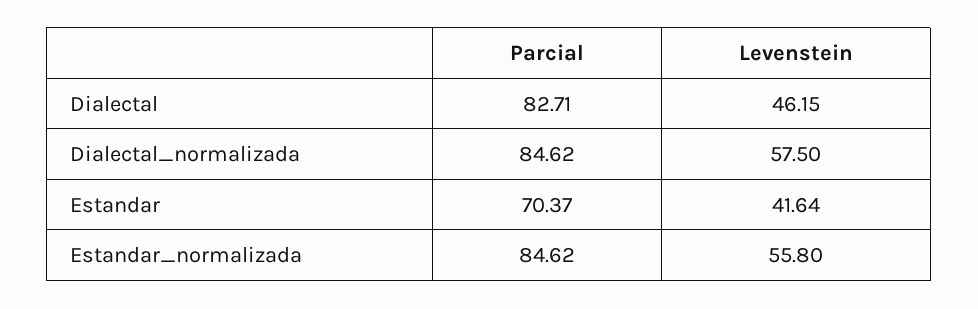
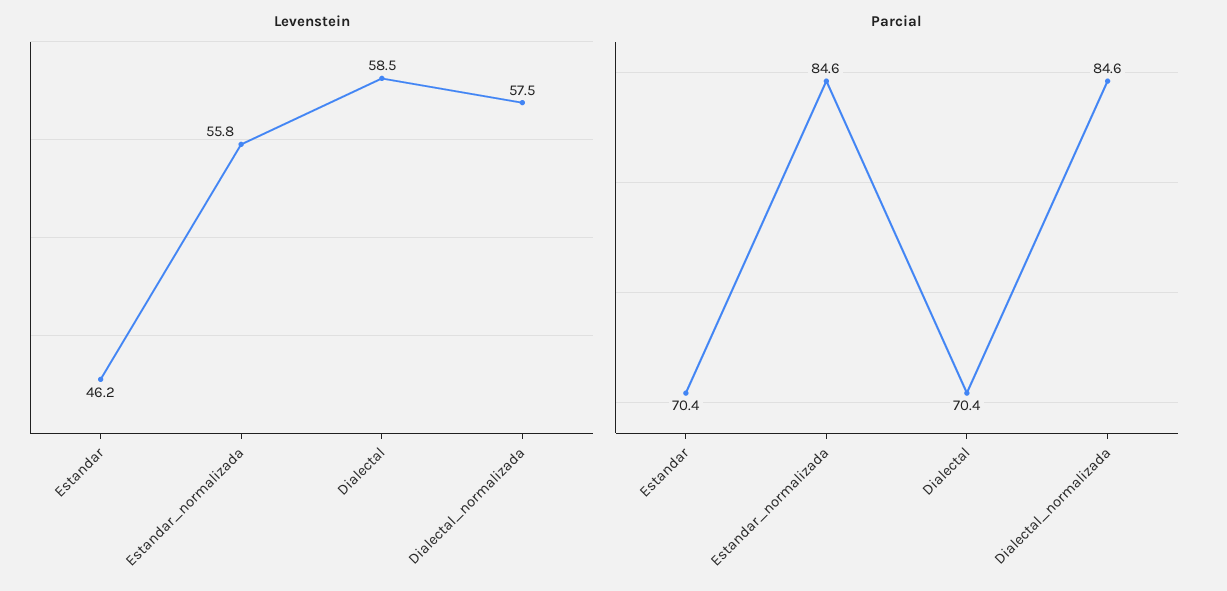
  {
    "Parcial": {
-     "Dialectal": 82.71,
+     "Dialectal": 70.4,
      "Dialectal_normalizada": 84.62,
      "Estandar": 70.37,
      "Estandar_normalizada": 84.62
    },
    "Levenstein": {
-     "Dialectal": 46.15,
+     "Dialectal": 58.5,
      "Dialectal_normalizada": 57.5,
-     "Estandar": 41.64,
+     "Estandar": 46.2,
      "Estandar_normalizada": 55.8
    }
  }

